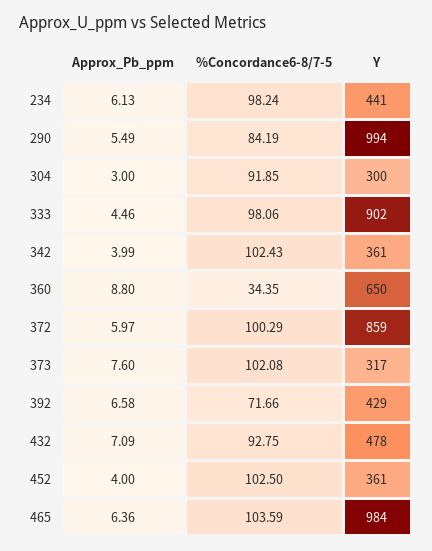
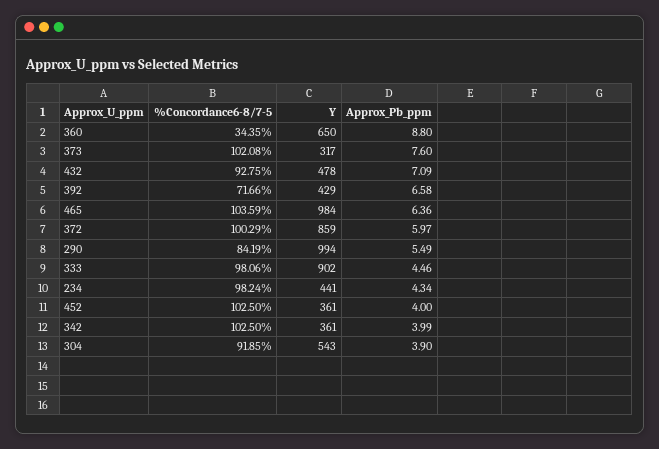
  {
    "Approx_Pb_ppm": {
-     "234": 6.13,
+     "234": 4.34,
      "290": 5.49,
-     "304": 3,
+     "304": 3.9,
      "333": 4.46,
      "342": 3.99,
      "360": 8.8,
      "372": 5.97,
      "373": 7.6,
      "392": 6.58,
      "432": 7.09,
      "452": 4,
      "465": 6.36
    },
    "%Concordance6-8/7-5": {
      "234": 98.24,
      "290": 84.19,
      "304": 91.85,
      "333": 98.06,
-     "342": 102.43,
+     "342": 102.5,
      "360": 34.35,
      "372": 100.29,
      "373": 102.08,
      "392": 71.66,
      "432": 92.75,
      "452": 102.5,
      "465": 103.59
    },
    "Y": {
      "234": 441,
      "290": 994,
-     "304": 300,
+     "304": 543,
      "333": 902,
      "342": 361,
      "360": 650,
      "372": 859,
      "373": 317,
      "392": 429,
      "432": 478,
      "452": 361,
      "465": 984
    }
  }

